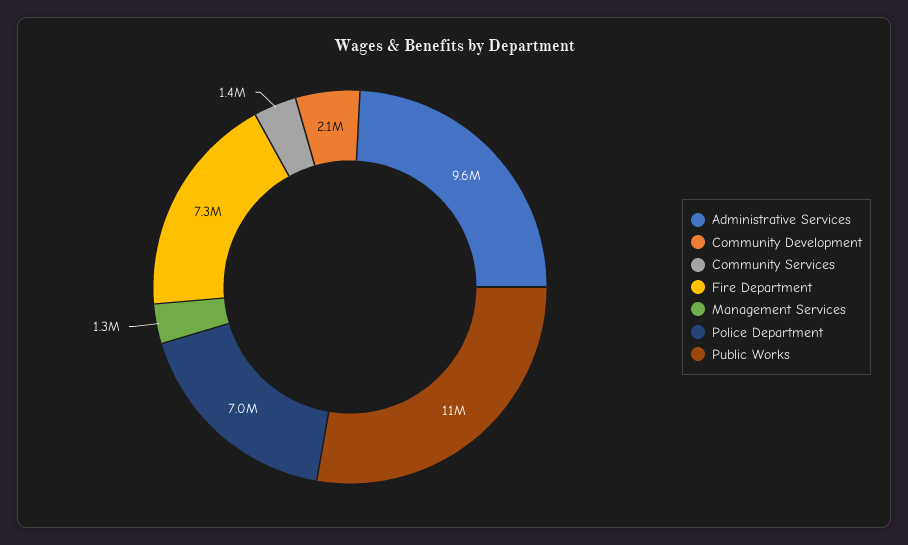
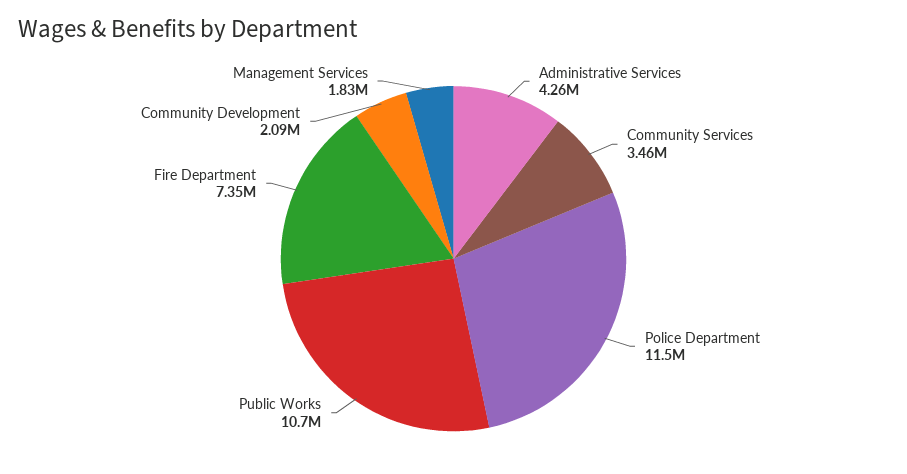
  {
-   "Administrative Services": 9600000,
+   "Administrative Services": 4260000,
    "Community Development": 2090000,
-   "Community Services": 1400000,
+   "Community Services": 3460000,
    "Fire Department": 7350000,
-   "Management Services": 1300000,
+   "Management Services": 1830000,
-   "Police Department": 7000000,
+   "Police Department": 11500000,
    "Public Works": 10700000
  }

